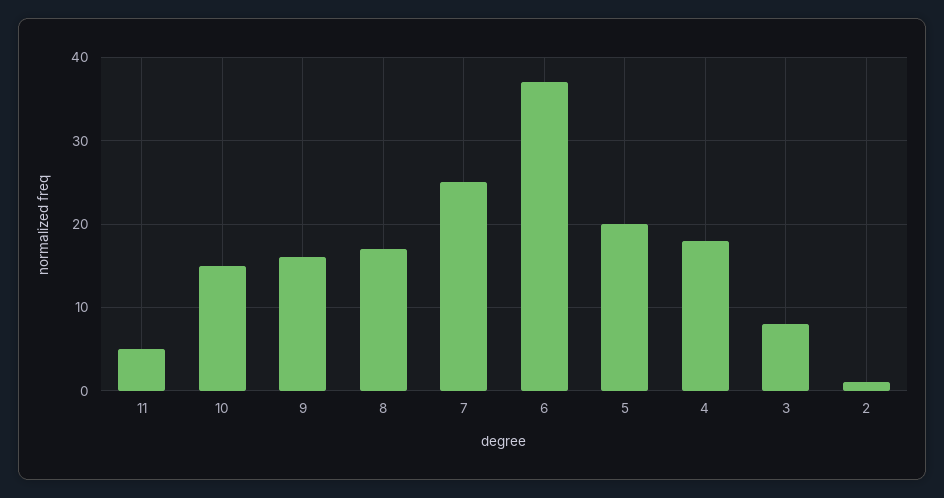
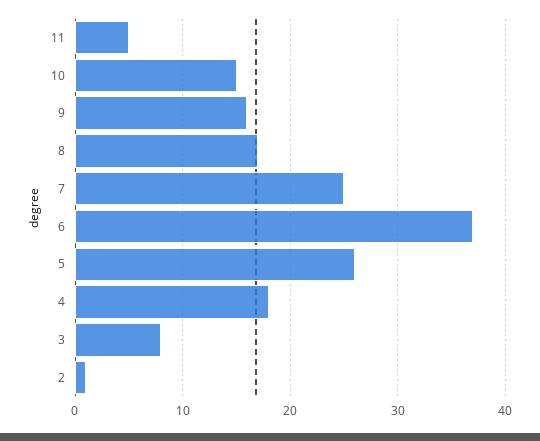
  {
    "11": 5,
    "10": 15,
    "9": 16,
    "8": 17,
    "7": 25,
    "6": 37,
-   "5": 20,
+   "5": 26,
    "4": 18,
    "3": 8,
    "2": 1
  }

